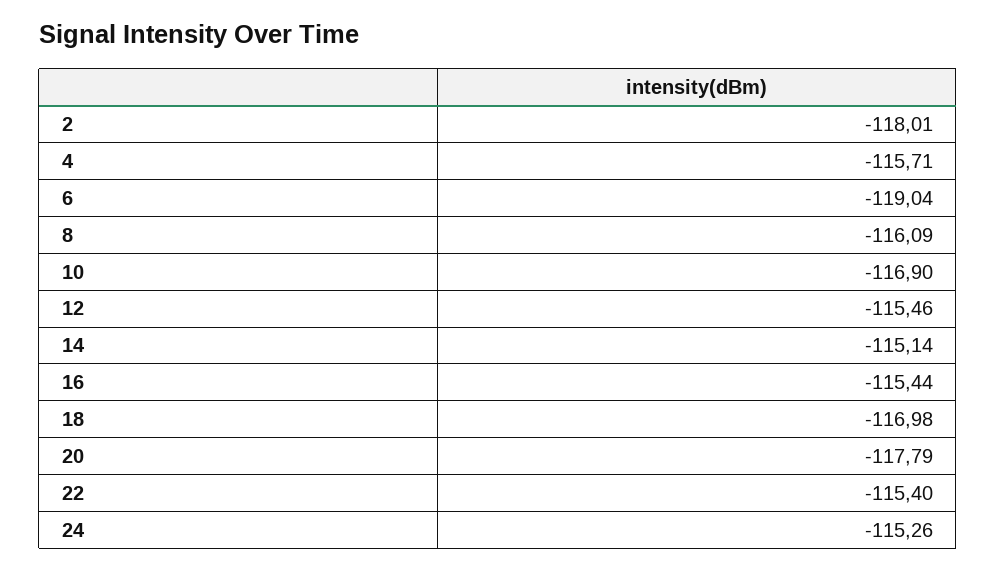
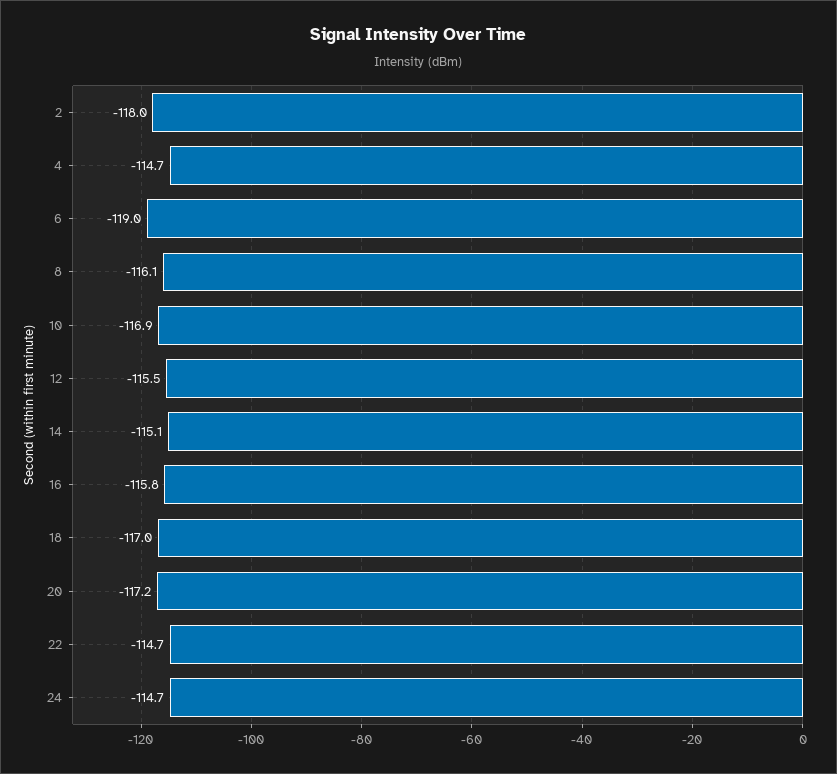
  {
    "2": -118.01,
-   "4": -115.71,
+   "4": -114.7,
    "6": -119.04,
    "8": -116.09,
    "10": -116.9,
    "12": -115.46,
    "14": -115.14,
-   "16": -115.44,
+   "16": -115.8,
    "18": -116.98,
-   "20": -117.79,
+   "20": -117.2,
-   "22": -115.4,
+   "22": -114.7,
-   "24": -115.26
+   "24": -114.7
  }

